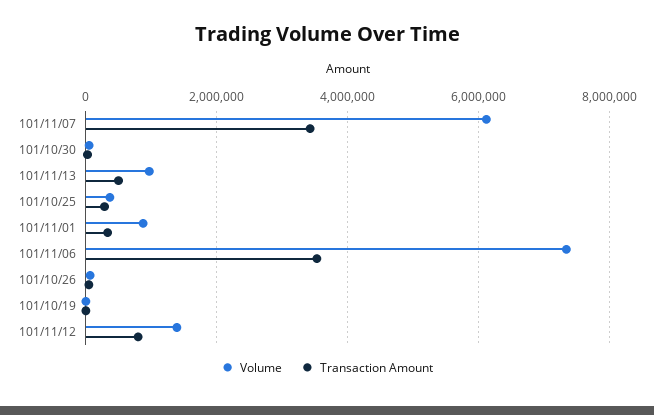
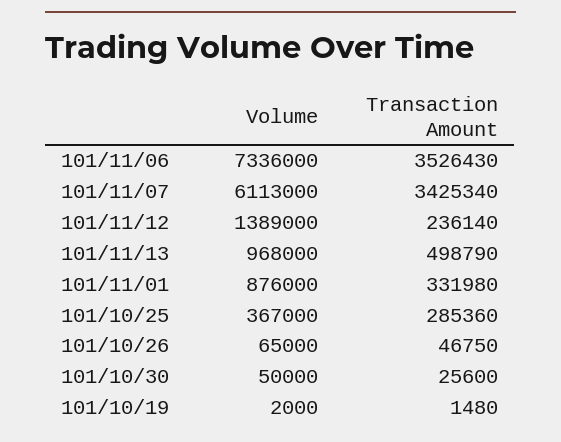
  {
    "Volume": {
      "101/11/07": 6113000,
      "101/10/30": 50000,
      "101/11/13": 968000,
      "101/10/25": 367000,
      "101/11/01": 876000,
      "101/11/06": 7336000,
      "101/10/26": 65000,
      "101/10/19": 2000,
      "101/11/12": 1389000
    },
    "Transaction Amount": {
      "101/11/07": 3425340,
      "101/10/30": 25600,
      "101/11/13": 498790,
      "101/10/25": 285360,
      "101/11/01": 331980,
      "101/11/06": 3526430,
      "101/10/26": 46750,
      "101/10/19": 1480,
-     "101/11/12": 800000
+     "101/11/12": 236140
    }
  }

